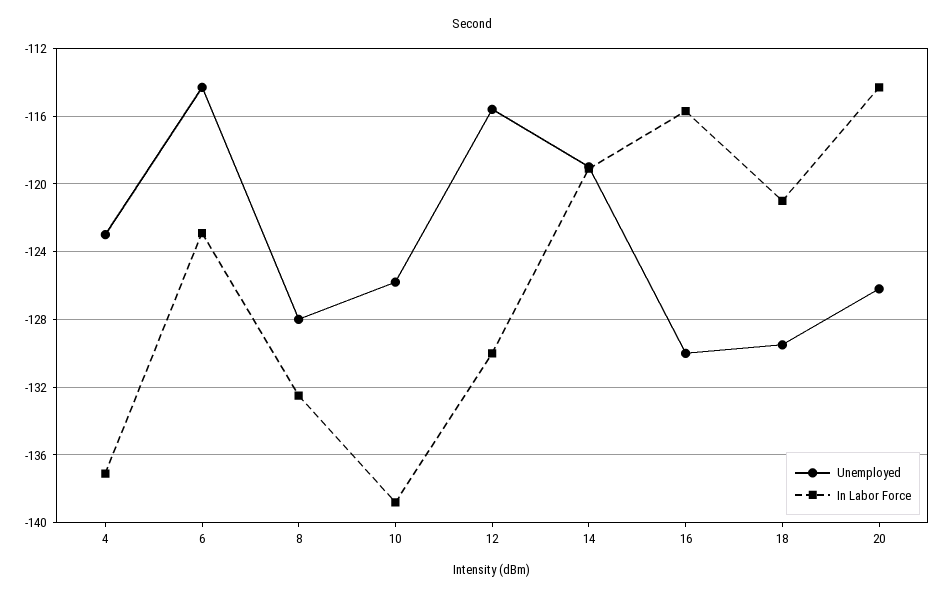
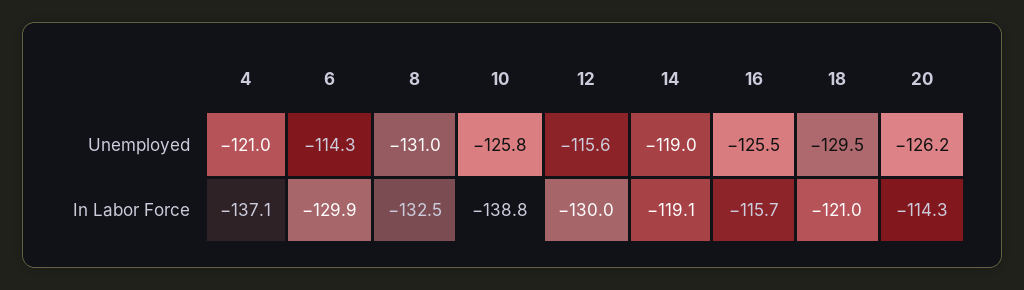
  {
    "Unemployed": {
-     "4": -123,
+     "4": -121,
      "6": -114.3,
-     "8": -128,
+     "8": -131,
      "10": -125.8,
      "12": -115.6,
      "14": -119,
-     "16": -130,
+     "16": -125.5,
      "18": -129.5,
      "20": -126.2
    },
    "In Labor Force": {
      "4": -137.1,
-     "6": -123,
+     "6": -129.9,
      "8": -132.5,
      "10": -138.8,
      "12": -130,
      "14": -119.1,
      "16": -115.7,
      "18": -121,
      "20": -114.3
    }
  }

